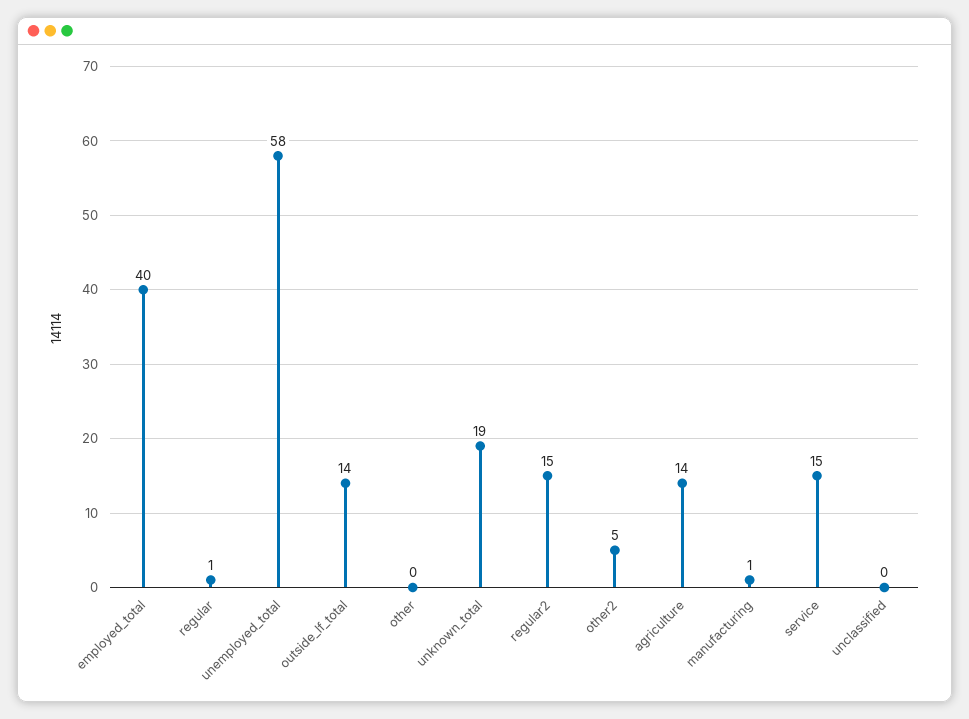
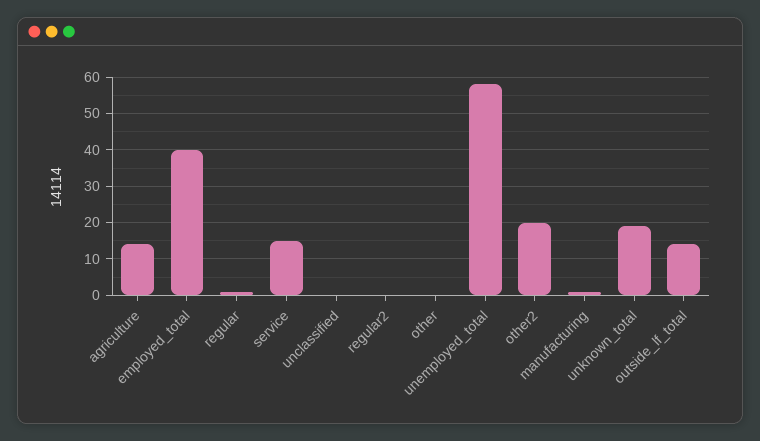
  {
    "employed_total": 40,
    "regular": 1,
    "unemployed_total": 58,
    "outside_lf_total": 14,
    "other": 0,
    "unknown_total": 19,
-   "regular2": 15,
+   "regular2": 0,
-   "other2": 5,
+   "other2": 20,
    "agriculture": 14,
    "manufacturing": 1,
    "service": 15,
    "unclassified": 0
  }

